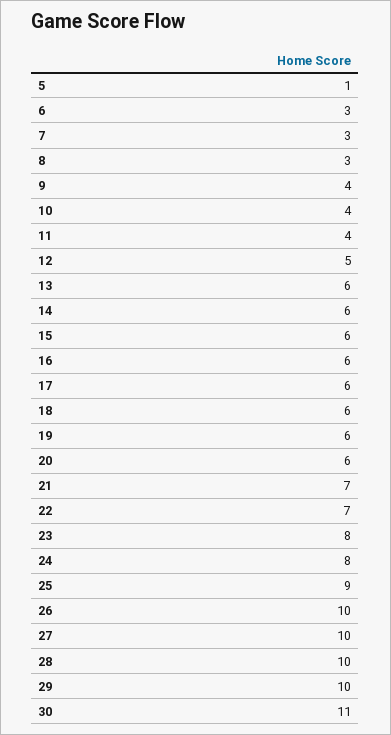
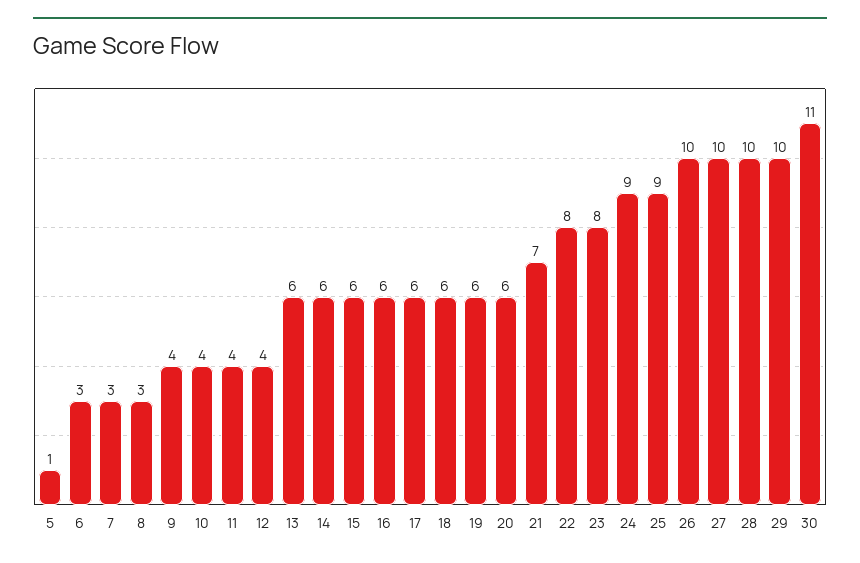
  {
    "5": 1,
    "6": 3,
    "7": 3,
    "8": 3,
    "9": 4,
    "10": 4,
    "11": 4,
-   "12": 5,
+   "12": 4,
    "13": 6,
    "14": 6,
    "15": 6,
    "16": 6,
    "17": 6,
    "18": 6,
    "19": 6,
    "20": 6,
    "21": 7,
-   "22": 7,
+   "22": 8,
    "23": 8,
-   "24": 8,
+   "24": 9,
    "25": 9,
    "26": 10,
    "27": 10,
    "28": 10,
    "29": 10,
    "30": 11
  }

